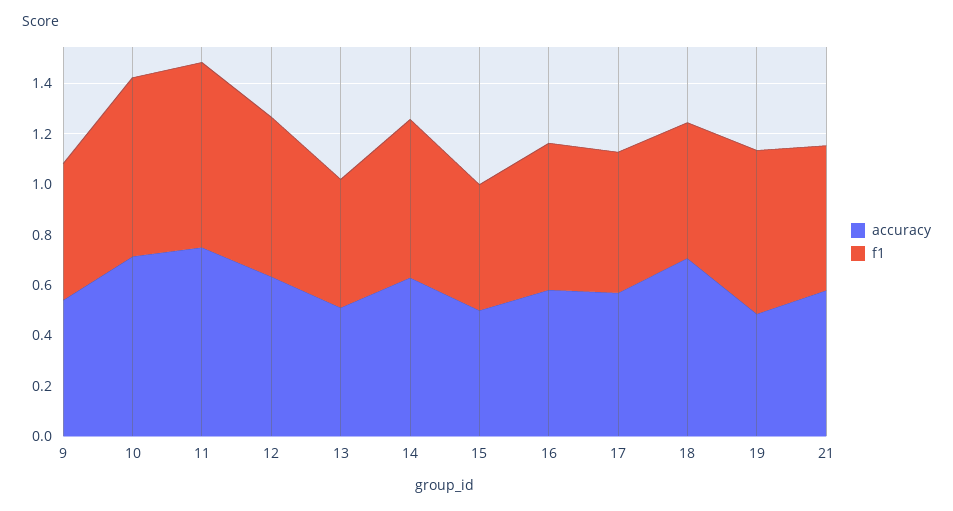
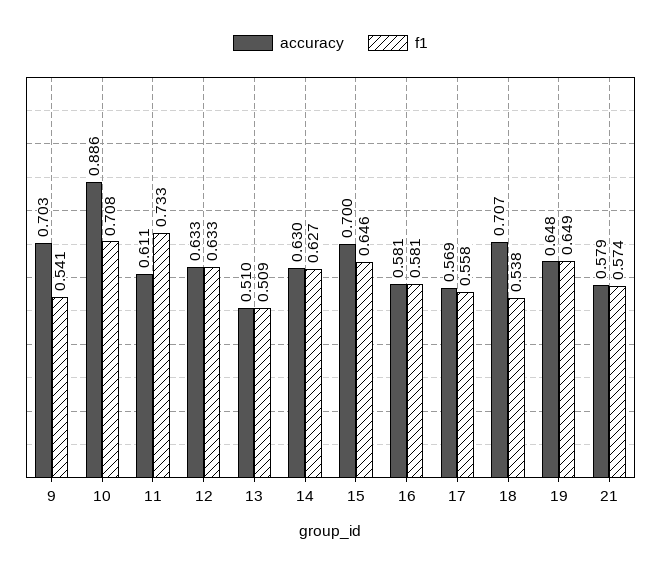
  {
    "accuracy": {
-     "9": 0.55,
+     "9": 0.703,
-     "10": 0.7,
+     "10": 0.886,
-     "11": 0.75,
+     "11": 0.611,
      "12": 0.633,
      "13": 0.51,
      "14": 0.63,
-     "15": 0.5,
+     "15": 0.7,
      "16": 0.581,
      "17": 0.569,
      "18": 0.707,
-     "19": 0.5,
+     "19": 0.648,
      "21": 0.579
    },
    "f1": {
      "9": 0.541,
      "10": 0.708,
      "11": 0.733,
      "12": 0.633,
      "13": 0.509,
      "14": 0.627,
-     "15": 0.5,
+     "15": 0.646,
      "16": 0.581,
      "17": 0.558,
      "18": 0.538,
      "19": 0.649,
      "21": 0.574
    }
  }

